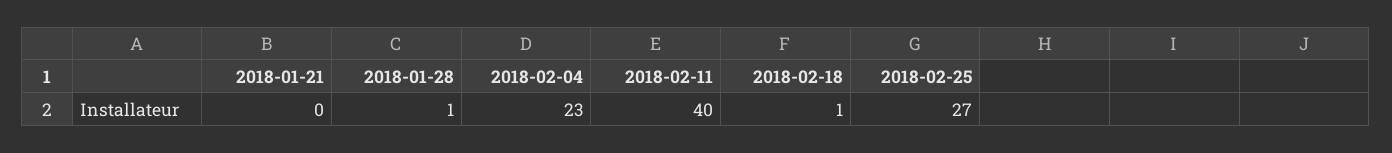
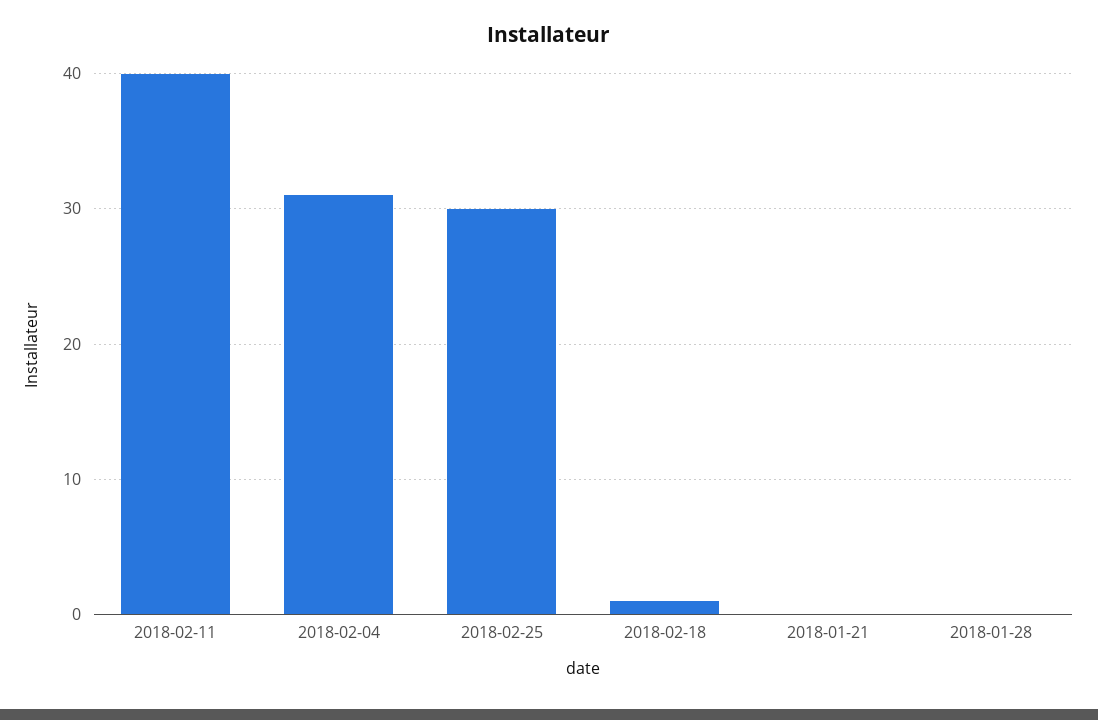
  {
    "2018-01-21": 0,
-   "2018-01-28": 1,
+   "2018-01-28": 0,
-   "2018-02-04": 23,
+   "2018-02-04": 31,
    "2018-02-11": 40,
    "2018-02-18": 1,
-   "2018-02-25": 27
+   "2018-02-25": 30
  }

